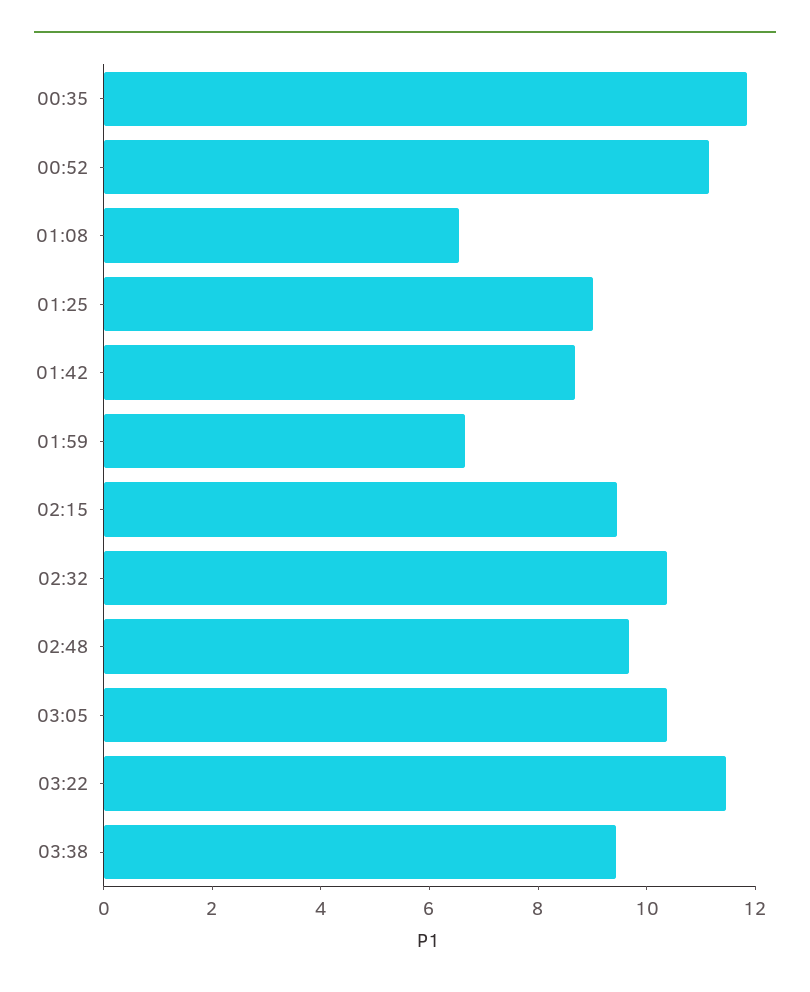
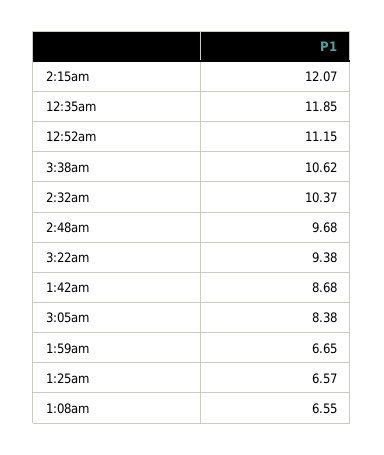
  {
    "00:35": 11.85,
    "00:52": 11.15,
    "01:08": 6.55,
-   "01:25": 9,
+   "01:25": 6.57,
    "01:42": 8.68,
    "01:59": 6.65,
-   "02:15": 9.5,
+   "02:15": 12.07,
    "02:32": 10.37,
    "02:48": 9.68,
-   "03:05": 10.5,
+   "03:05": 8.38,
-   "03:22": 11.5,
+   "03:22": 9.38,
-   "03:38": 9.5
+   "03:38": 10.62
  }

